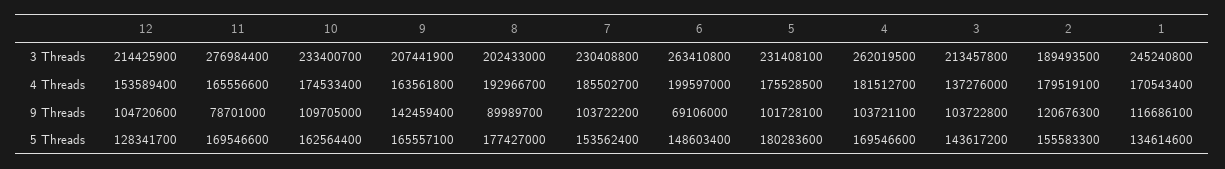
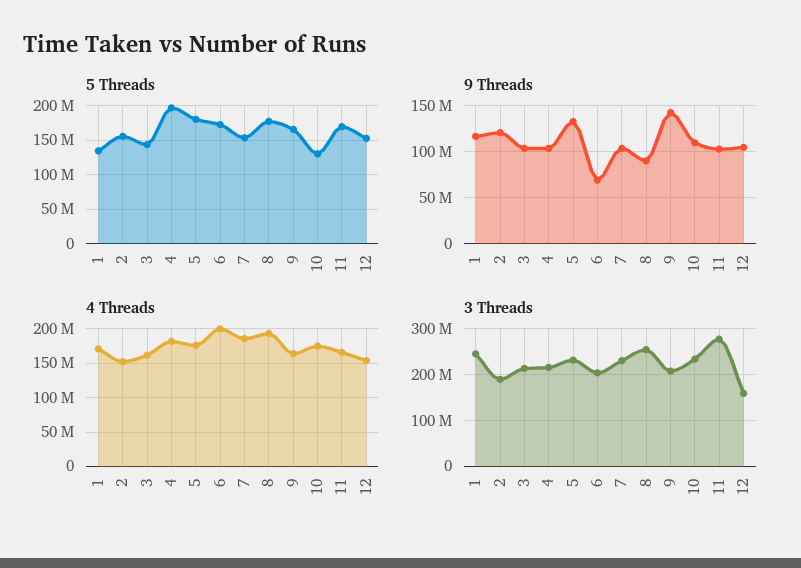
  {
    "3 Threads": {
-     "12": 214425900,
+     "12": 160000000,
      "11": 276984400,
      "10": 233400700,
      "9": 207441900,
-     "8": 202433000,
+     "8": 260000000,
      "7": 230408800,
-     "6": 263410800,
+     "6": 200000000,
      "5": 231408100,
-     "4": 262019500,
+     "4": 220000000,
      "3": 213457800,
      "2": 189493500,
      "1": 245240800
    },
    "4 Threads": {
      "12": 153589400,
      "11": 165556600,
      "10": 174533400,
      "9": 163561800,
      "8": 192966700,
      "7": 185502700,
      "6": 199597000,
      "5": 175528500,
      "4": 181512700,
-     "3": 137276000,
+     "3": 160000000,
-     "2": 179519100,
+     "2": 150000000,
      "1": 170543400
    },
    "9 Threads": {
      "12": 104720600,
-     "11": 78701000,
+     "11": 100000000,
      "10": 109705000,
      "9": 142459400,
      "8": 89989700,
      "7": 103722200,
      "6": 69106000,
-     "5": 101728100,
+     "5": 130000000,
      "4": 103721100,
      "3": 103722800,
      "2": 120676300,
      "1": 116686100
    },
    "5 Threads": {
-     "12": 128341700,
+     "12": 150000000,
      "11": 169546600,
-     "10": 162564400,
+     "10": 130000000,
      "9": 165557100,
      "8": 177427000,
      "7": 153562400,
-     "6": 148603400,
+     "6": 170000000,
      "5": 180283600,
-     "4": 169546600,
+     "4": 200000000,
      "3": 143617200,
      "2": 155583300,
      "1": 134614600
    }
  }

